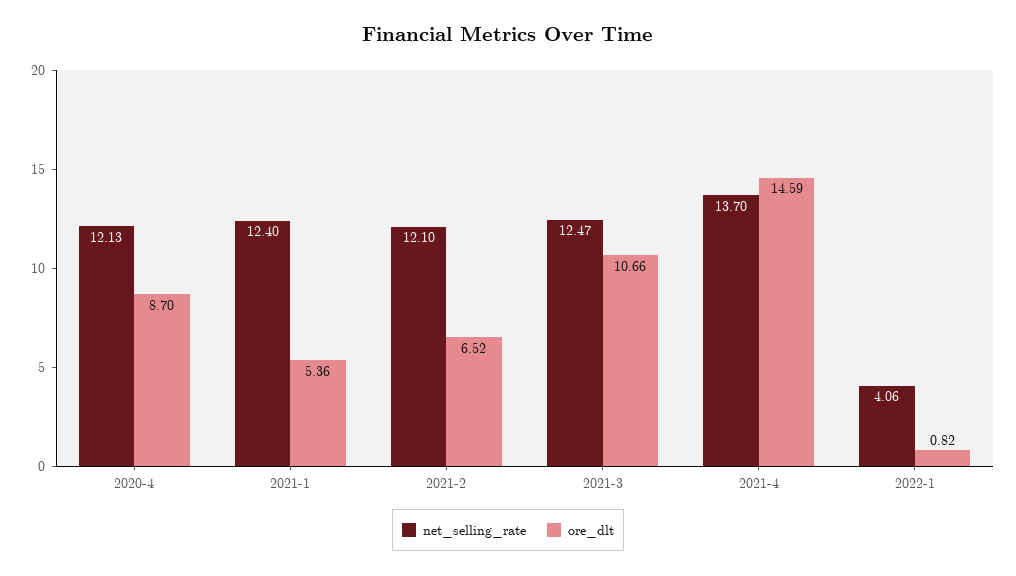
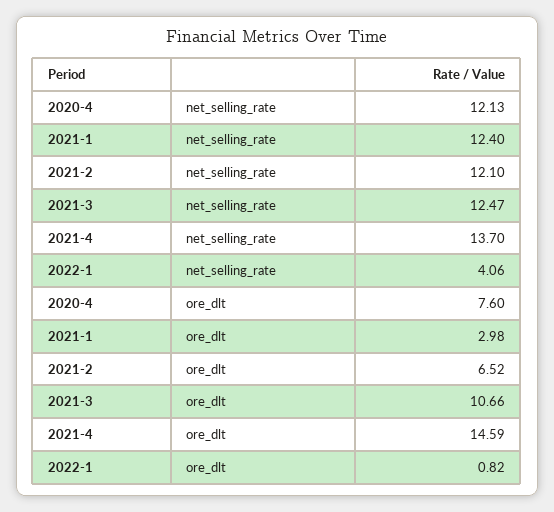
  {
    "net_selling_rate": {
      "2020-4": 12.13,
      "2021-1": 12.4,
      "2021-2": 12.1,
      "2021-3": 12.47,
      "2021-4": 13.7,
      "2022-1": 4.06
    },
    "ore_dlt": {
-     "2020-4": 8.7,
+     "2020-4": 7.6,
-     "2021-1": 5.36,
+     "2021-1": 2.98,
      "2021-2": 6.52,
      "2021-3": 10.66,
      "2021-4": 14.59,
      "2022-1": 0.82
    }
  }

